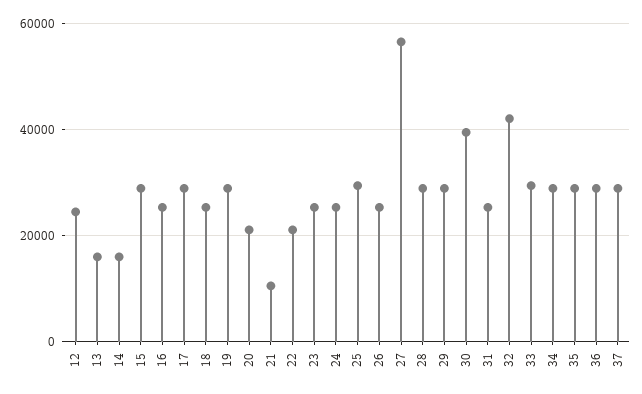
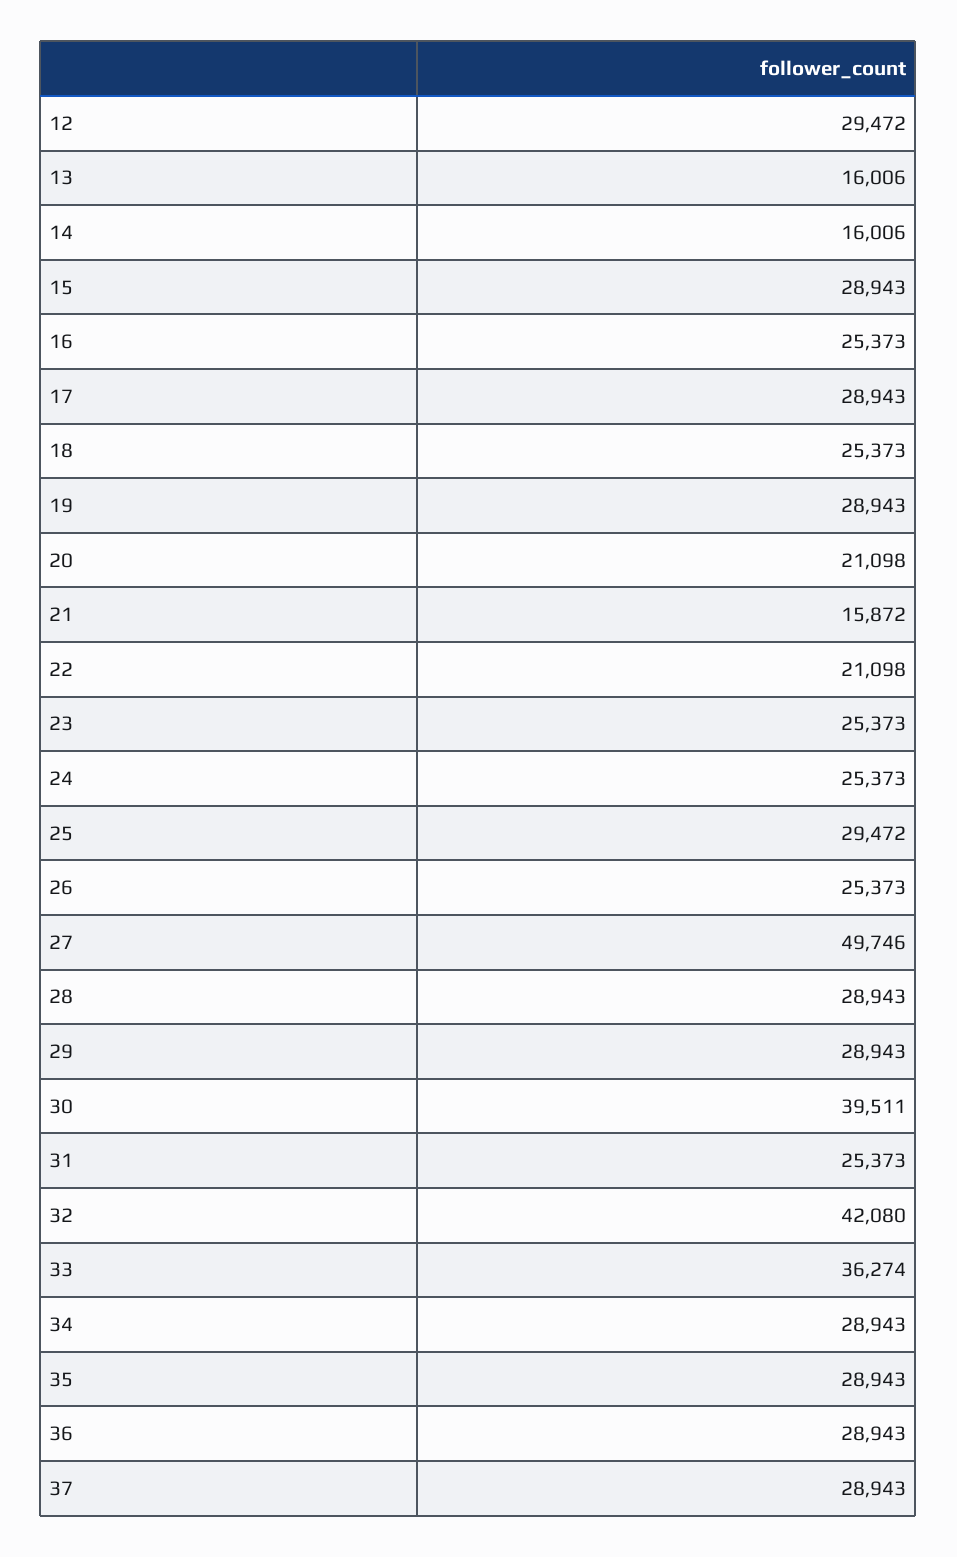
  {
-   "12": 24000,
+   "12": 29472,
    "13": 16006,
    "14": 16006,
    "15": 28943,
    "16": 25373,
    "17": 28943,
    "18": 25373,
    "19": 28943,
    "20": 21098,
-   "21": 10000,
+   "21": 15872,
    "22": 21098,
    "23": 25373,
    "24": 25373,
    "25": 29472,
    "26": 25373,
-   "27": 56000,
+   "27": 49746,
    "28": 28943,
    "29": 28943,
    "30": 39511,
    "31": 25373,
    "32": 42080,
-   "33": 30000,
+   "33": 36274,
    "34": 28943,
    "35": 28943,
    "36": 28943,
    "37": 28943
  }

